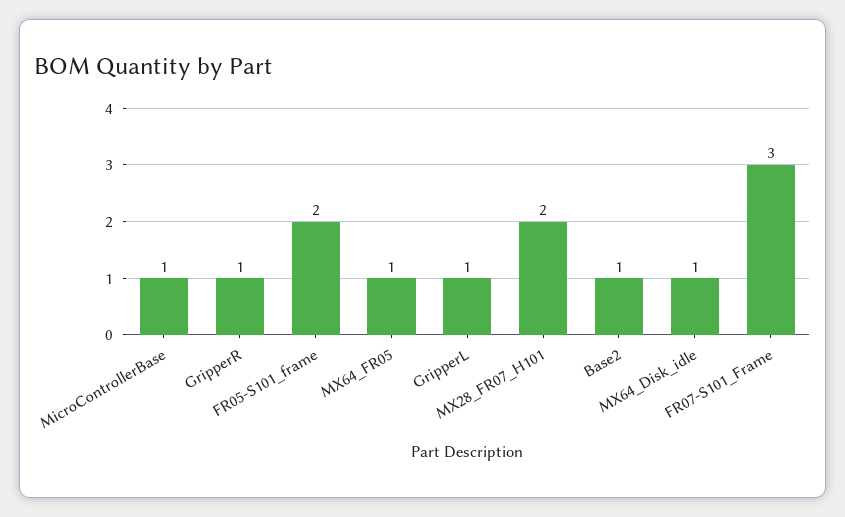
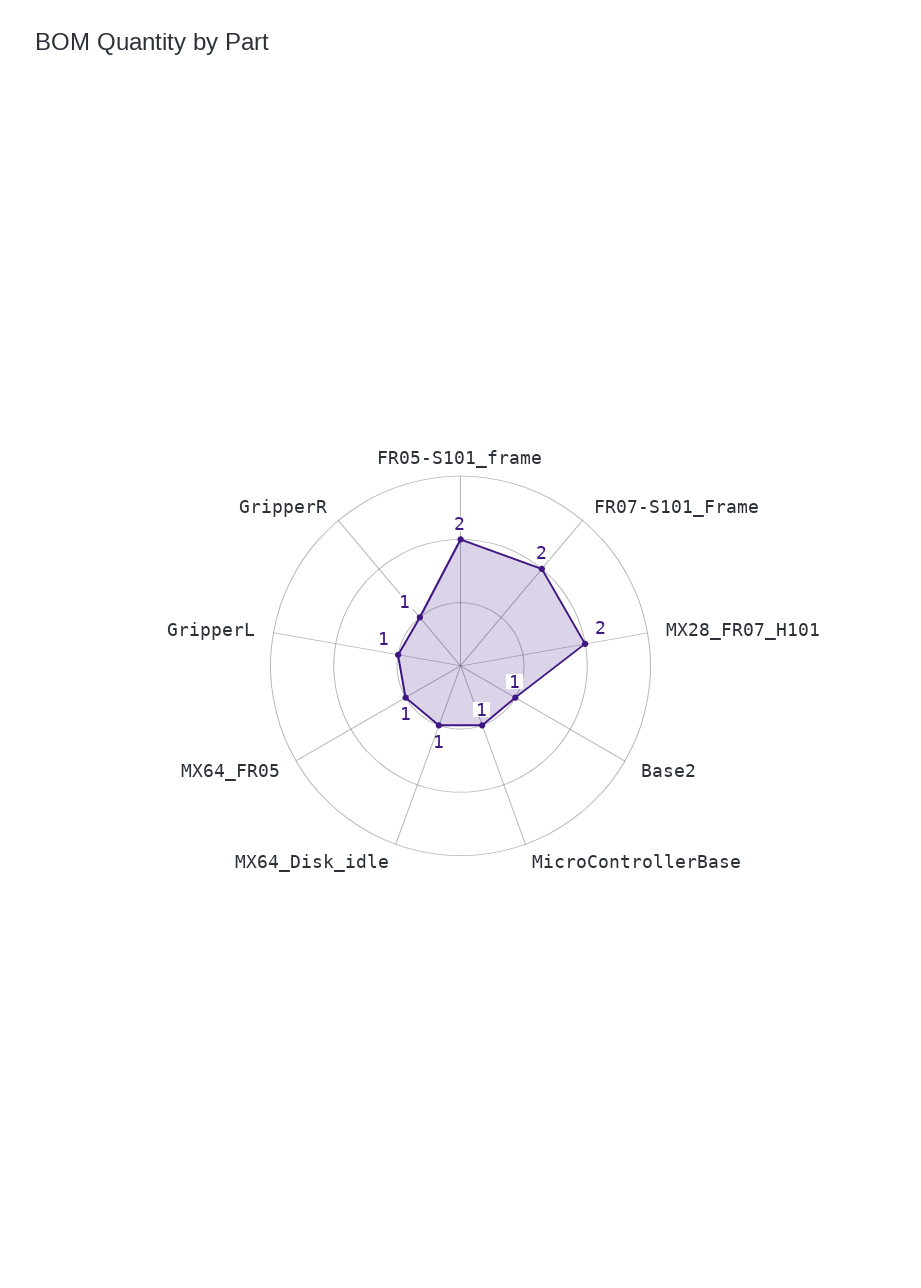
  {
    "MicroControllerBase": 1,
    "GripperR": 1,
    "FR05-S101_frame": 2,
    "MX64_FR05": 1,
    "GripperL": 1,
    "MX28_FR07_H101": 2,
    "Base2": 1,
    "MX64_Disk_idle": 1,
-   "FR07-S101_Frame": 3
+   "FR07-S101_Frame": 2
  }

